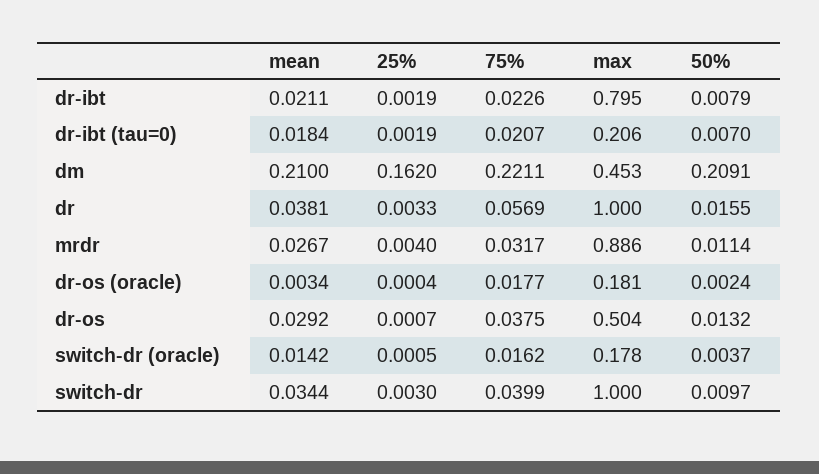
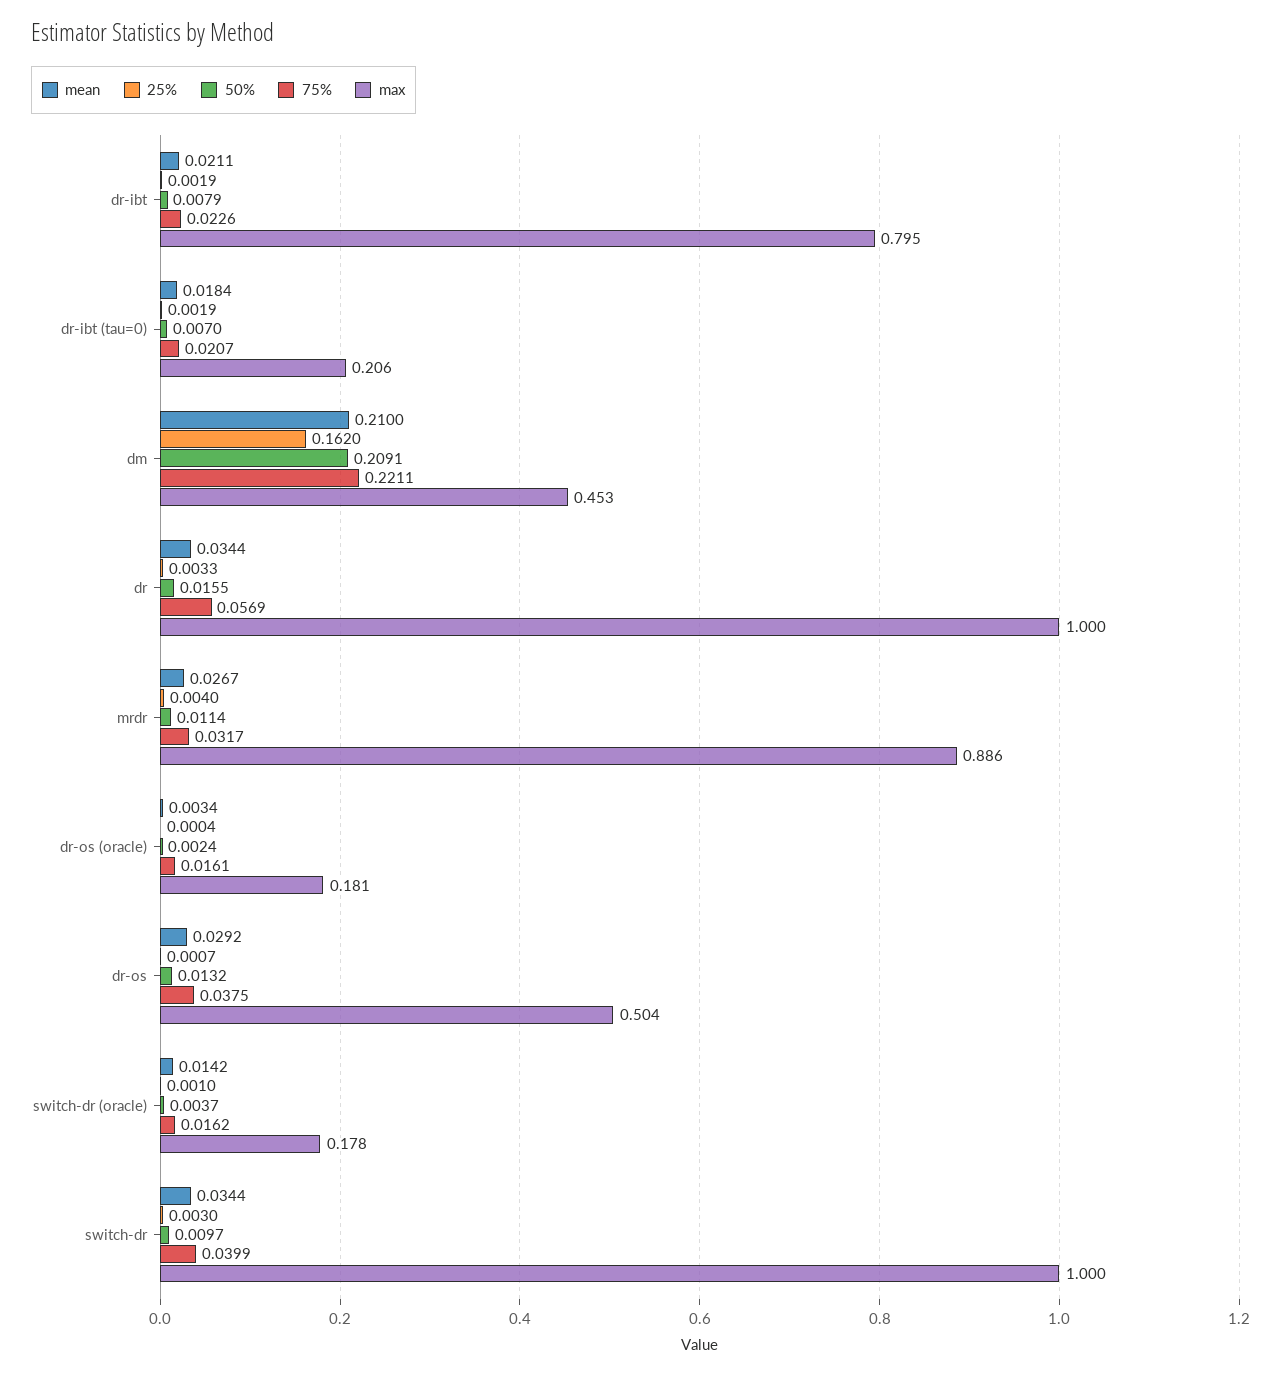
  {
    "mean": {
      "dr-ibt": 0.0211,
      "dr-ibt (tau=0)": 0.0184,
      "dm": 0.21,
-     "dr": 0.0381,
+     "dr": 0.0344,
      "mrdr": 0.0267,
      "dr-os (oracle)": 0.0034,
      "dr-os": 0.0292,
      "switch-dr (oracle)": 0.0142,
      "switch-dr": 0.0344
    },
    "25%": {
      "dr-ibt": 0.0019,
      "dr-ibt (tau=0)": 0.0019,
      "dm": 0.162,
      "dr": 0.0033,
      "mrdr": 0.004,
      "dr-os (oracle)": 0.0004,
      "dr-os": 0.0007,
-     "switch-dr (oracle)": 0.0005,
+     "switch-dr (oracle)": 0.001,
      "switch-dr": 0.003
    },
    "75%": {
      "dr-ibt": 0.0226,
      "dr-ibt (tau=0)": 0.0207,
      "dm": 0.2211,
      "dr": 0.0569,
      "mrdr": 0.0317,
-     "dr-os (oracle)": 0.0177,
+     "dr-os (oracle)": 0.0161,
      "dr-os": 0.0375,
      "switch-dr (oracle)": 0.0162,
      "switch-dr": 0.0399
    },
    "max": {
      "dr-ibt": 0.795,
      "dr-ibt (tau=0)": 0.206,
      "dm": 0.453,
      "dr": 1,
      "mrdr": 0.886,
      "dr-os (oracle)": 0.181,
      "dr-os": 0.504,
      "switch-dr (oracle)": 0.178,
      "switch-dr": 1
    },
    "50%": {
      "dr-ibt": 0.0079,
      "dr-ibt (tau=0)": 0.007,
      "dm": 0.2091,
      "dr": 0.0155,
      "mrdr": 0.0114,
      "dr-os (oracle)": 0.0024,
      "dr-os": 0.0132,
      "switch-dr (oracle)": 0.0037,
      "switch-dr": 0.0097
    }
  }

